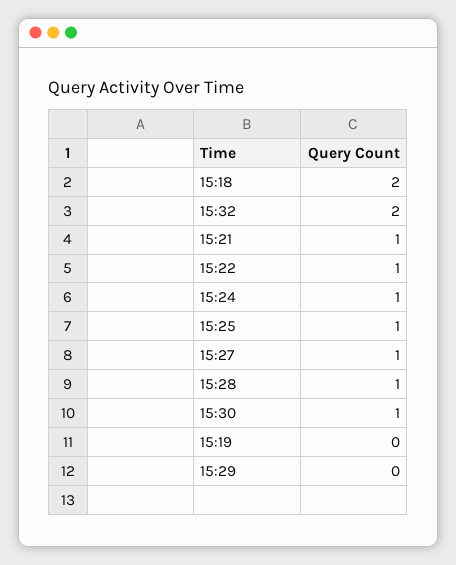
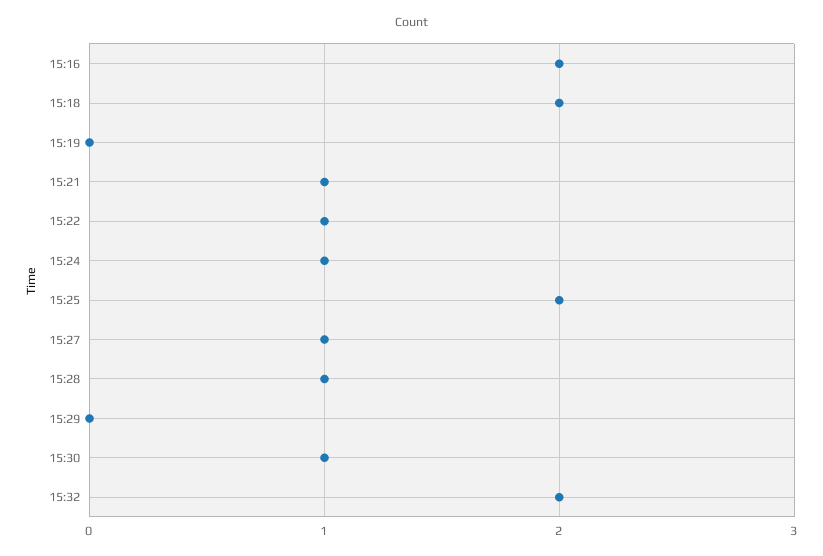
  {
    "15:18": 2,
    "15:32": 2,
    "15:21": 1,
    "15:22": 1,
    "15:24": 1,
-   "15:25": 1,
+   "15:25": 2,
    "15:27": 1,
    "15:28": 1,
    "15:30": 1,
    "15:19": 0,
-   "15:29": 0
+   "15:29": 0,
+   "15:16": 2
  }

